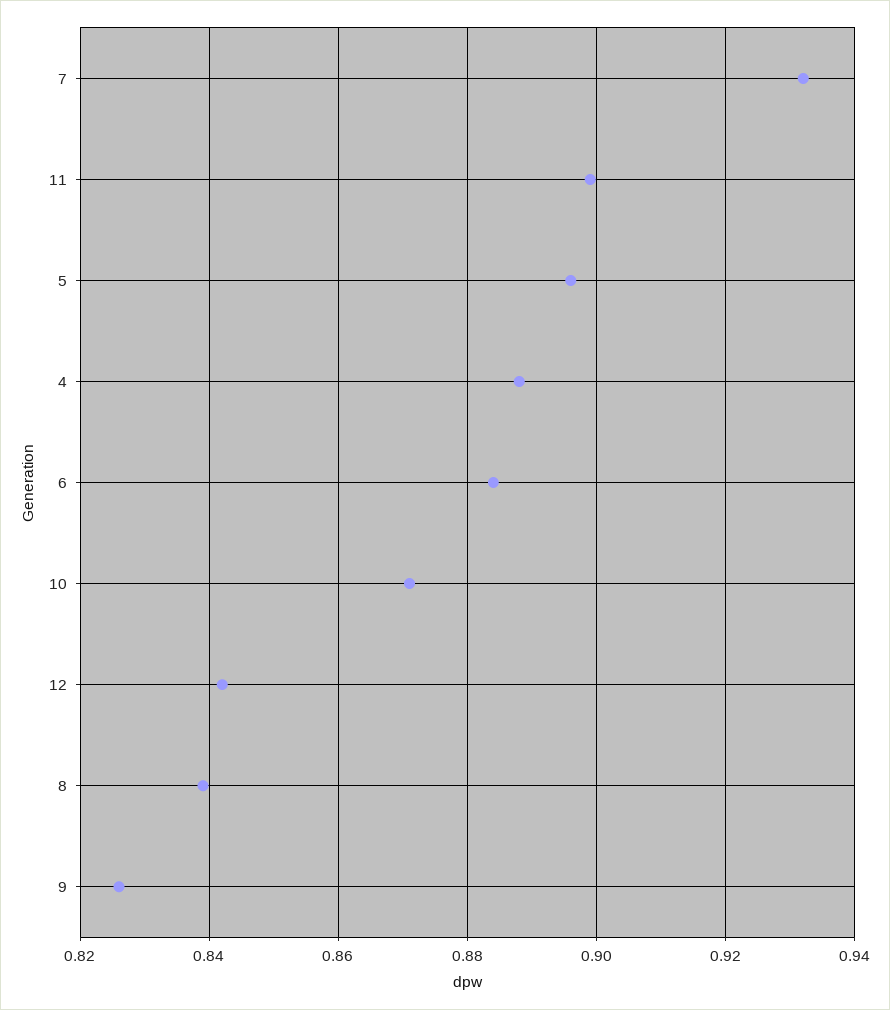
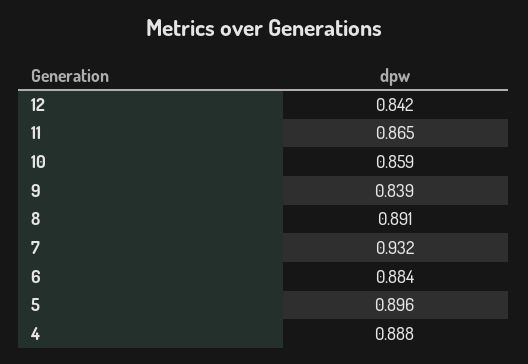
  {
    "7": 0.932,
-   "11": 0.9,
+   "11": 0.865,
    "5": 0.896,
    "4": 0.888,
    "6": 0.884,
-   "10": 0.87,
+   "10": 0.859,
    "12": 0.842,
-   "8": 0.84,
+   "8": 0.891,
-   "9": 0.825
+   "9": 0.839
  }

